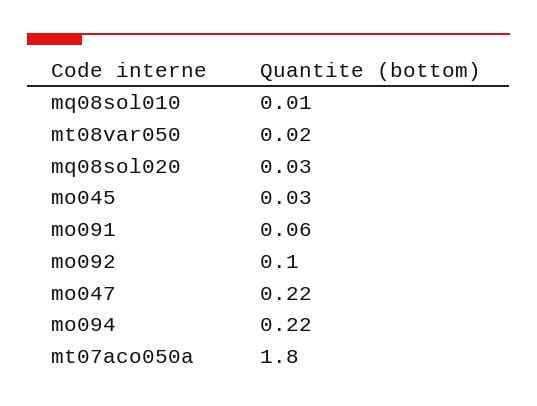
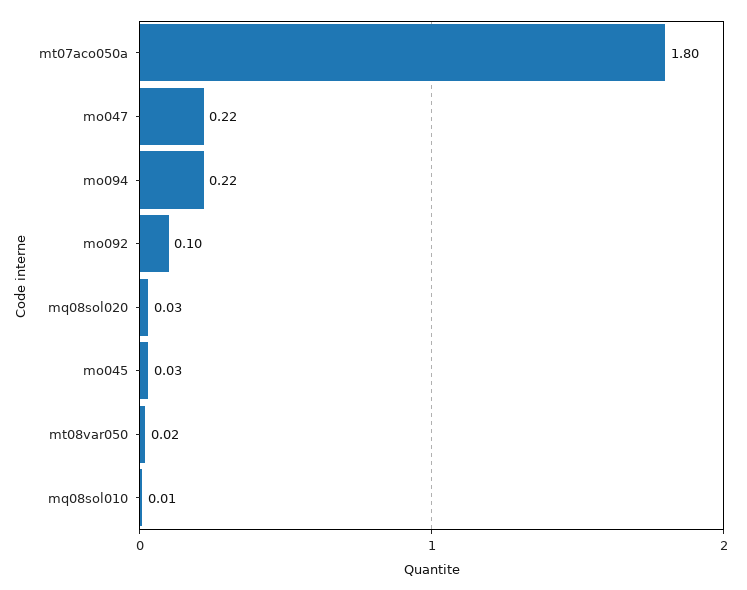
  {
    "mq08sol010": 0.01,
    "mt08var050": 0.02,
    "mq08sol020": 0.03,
    "mo045": 0.03,
-   "mo091": 0.06,
    "mo092": 0.1,
    "mo047": 0.22,
    "mo094": 0.22,
    "mt07aco050a": 1.8
  }

